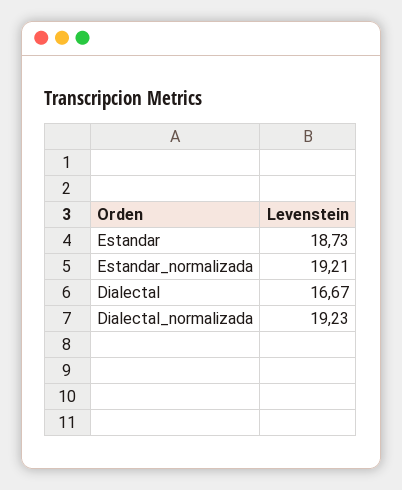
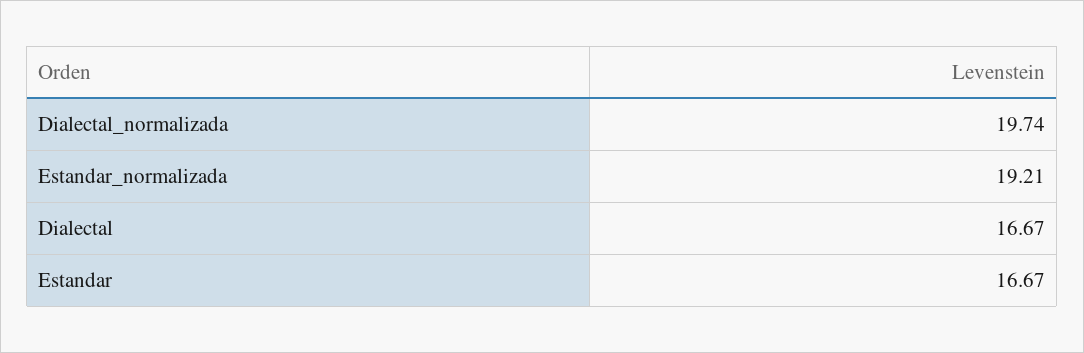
  {
-   "Estandar": 18.73,
+   "Estandar": 16.67,
    "Estandar_normalizada": 19.21,
    "Dialectal": 16.67,
-   "Dialectal_normalizada": 19.23
+   "Dialectal_normalizada": 19.74
  }

